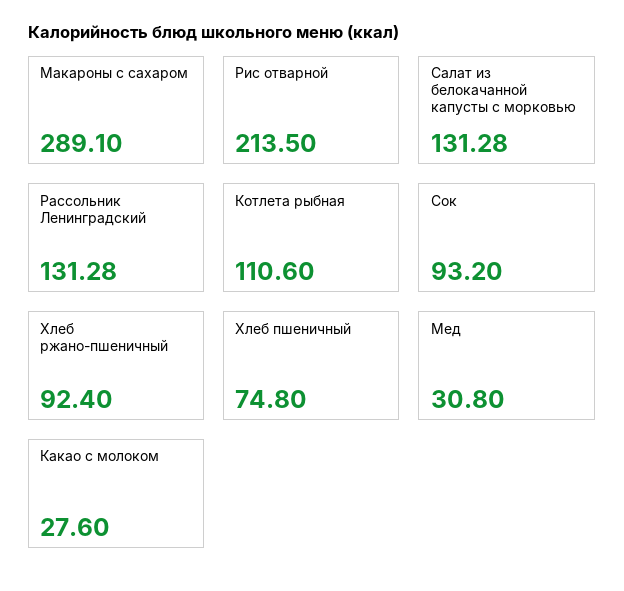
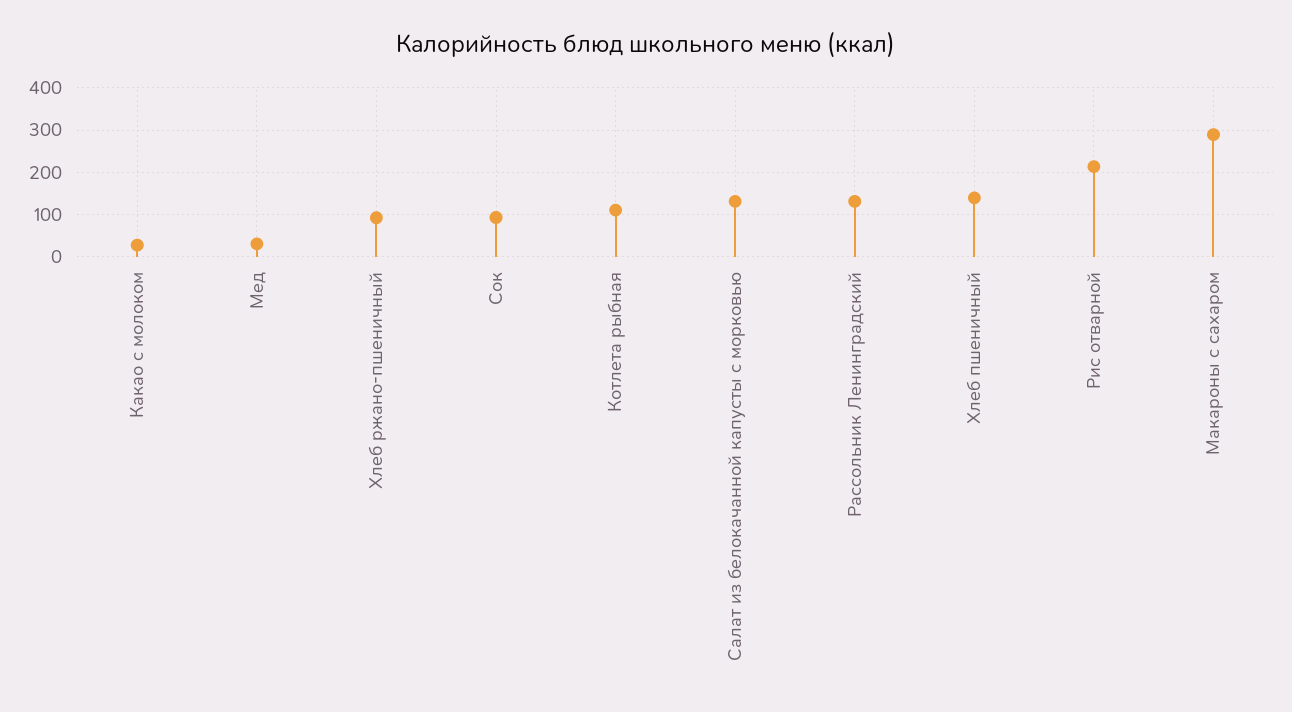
  {
    "Макароны с сахаром": 289.1,
    "Рис отварной": 213.5,
    "Салат из белокачанной капусты с морковью": 131.28,
    "Рассольник Ленинградский": 131.28,
    "Котлета рыбная": 110.6,
    "Сок": 93.2,
    "Хлеб ржано-пшеничный": 92.4,
-   "Хлеб пшеничный": 74.8,
+   "Хлеб пшеничный": 140,
    "Мед": 30.8,
    "Какао с молоком": 27.6
  }

